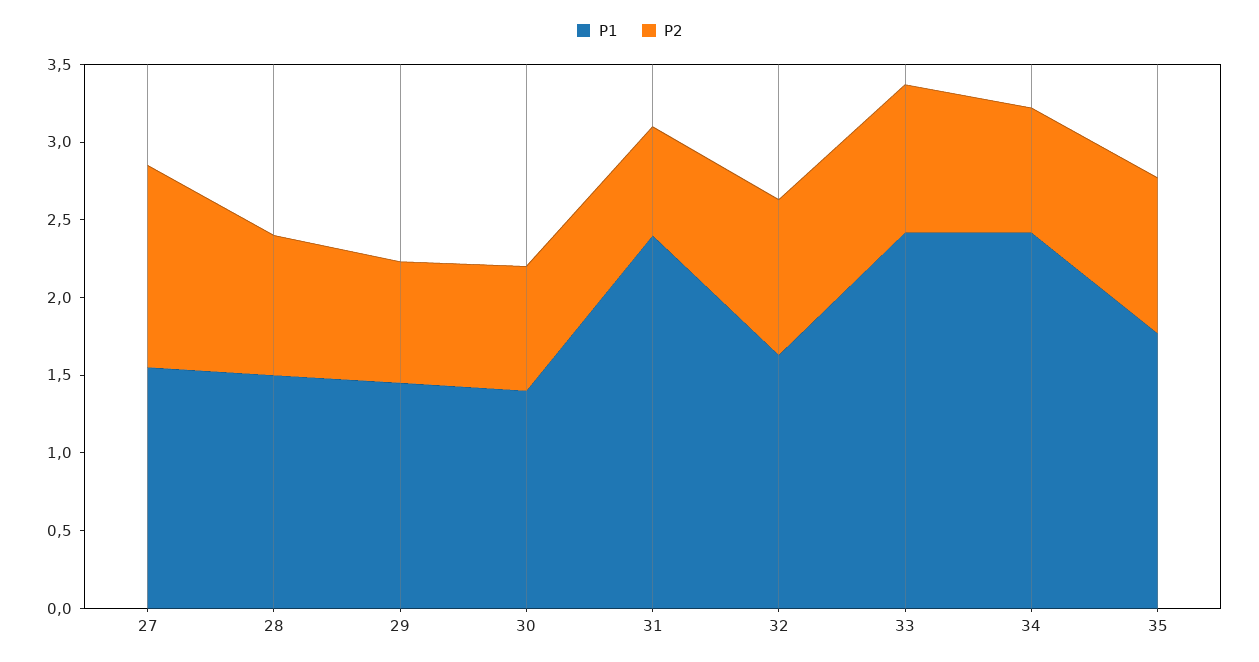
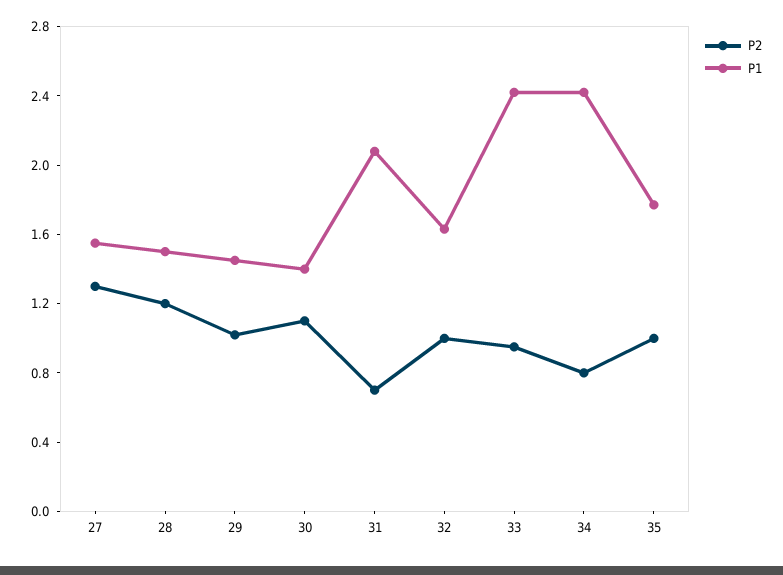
  {
    "P1": {
      "27": 1.6,
      "28": 1.5,
      "29": 1.5,
      "30": 1.4,
-     "31": 2.4,
+     "31": 2.1,
      "32": 1.6,
      "33": 2.4,
      "34": 2.4,
      "35": 1.8
    },
    "P2": {
      "27": 1.3,
-     "28": 0.9,
+     "28": 1.2,
-     "29": 0.8,
+     "29": 1,
-     "30": 0.8,
+     "30": 1.1,
      "31": 0.7,
      "32": 1,
      "33": 1,
      "34": 0.8,
      "35": 1
    }
  }

